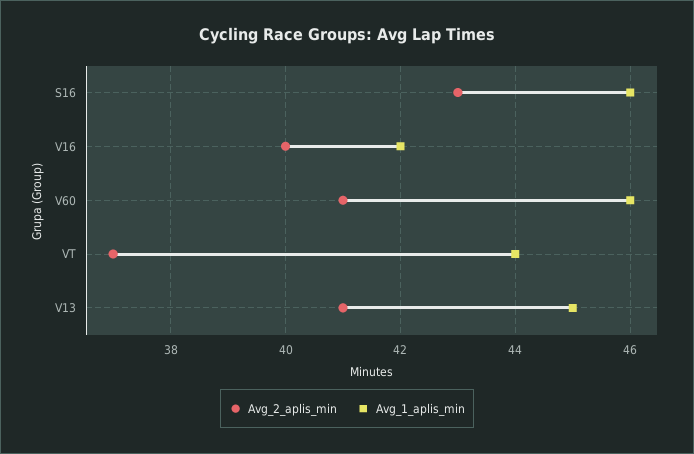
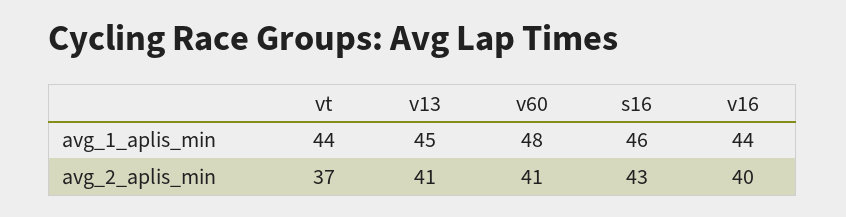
  {
    "Avg_2_aplis_min": {
      "S16": 43,
      "V16": 40,
      "V60": 41,
      "VT": 37,
      "V13": 41
    },
    "Avg_1_aplis_min": {
      "S16": 46,
-     "V16": 42,
+     "V16": 44,
-     "V60": 46,
+     "V60": 48,
      "VT": 44,
      "V13": 45
    }
  }

